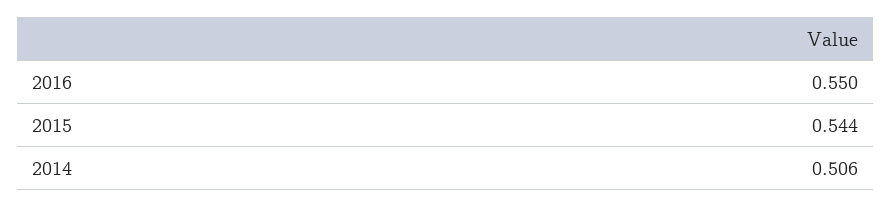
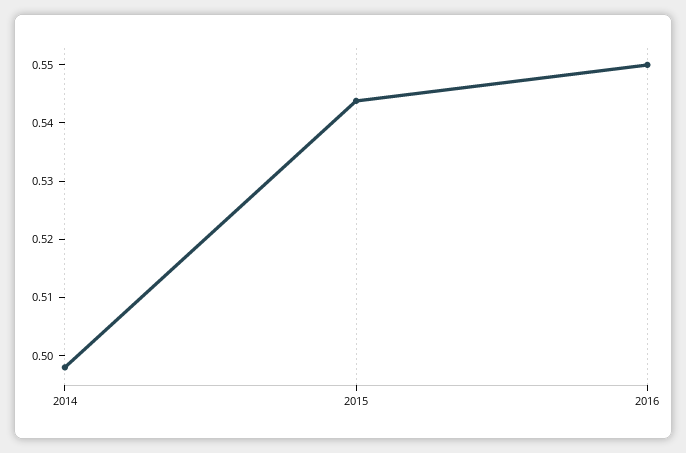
  {
    "2016": 0.55,
    "2015": 0.544,
-   "2014": 0.506
+   "2014": 0.498
  }

